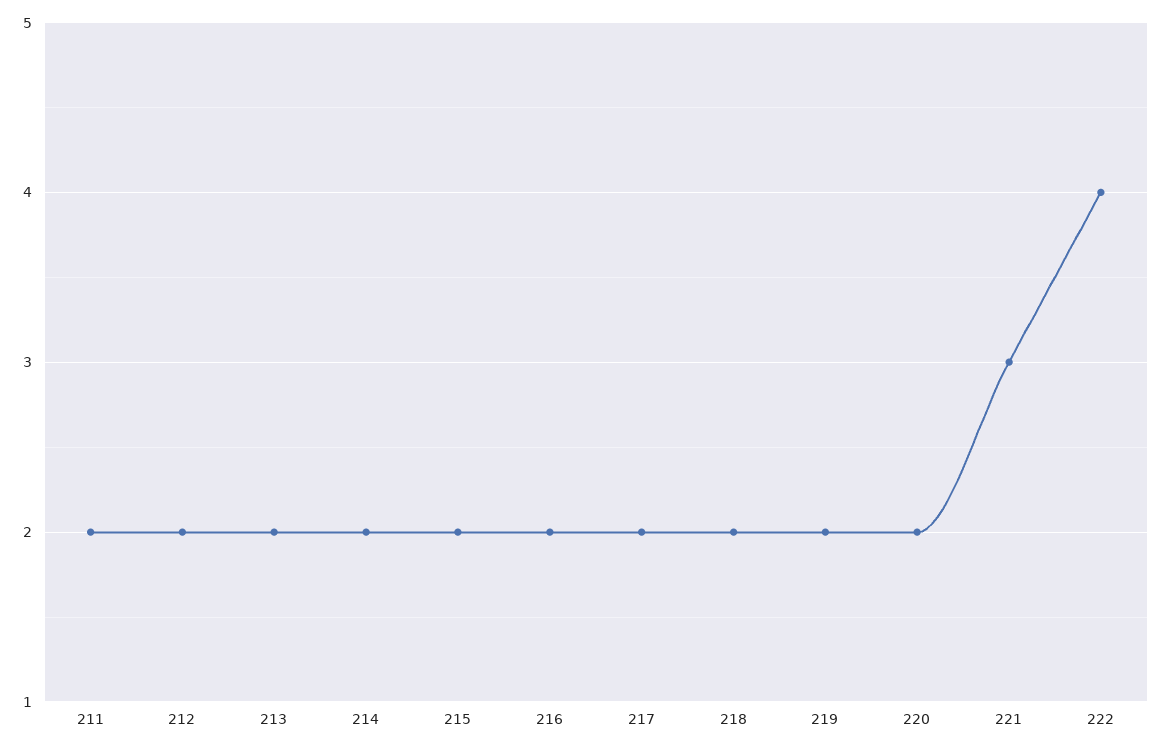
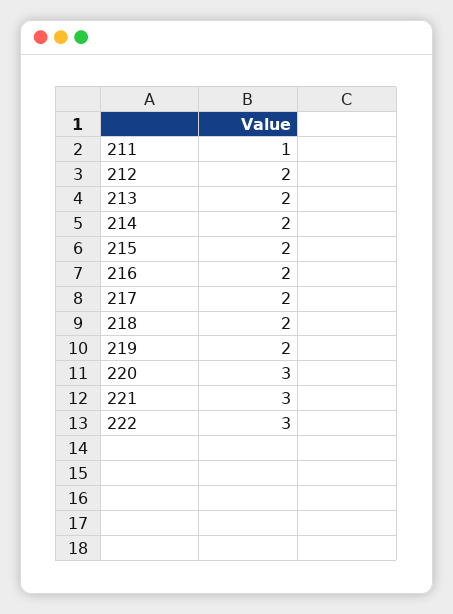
  {
-   "211": 2,
+   "211": 1,
    "212": 2,
    "213": 2,
    "214": 2,
    "215": 2,
    "216": 2,
    "217": 2,
    "218": 2,
    "219": 2,
-   "220": 2,
+   "220": 3,
    "221": 3,
-   "222": 4
+   "222": 3
  }

